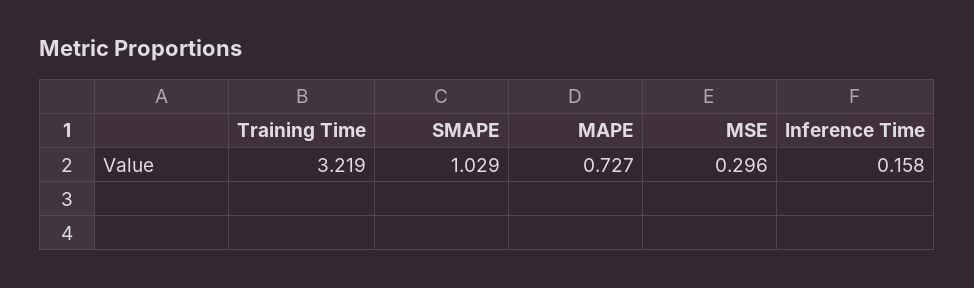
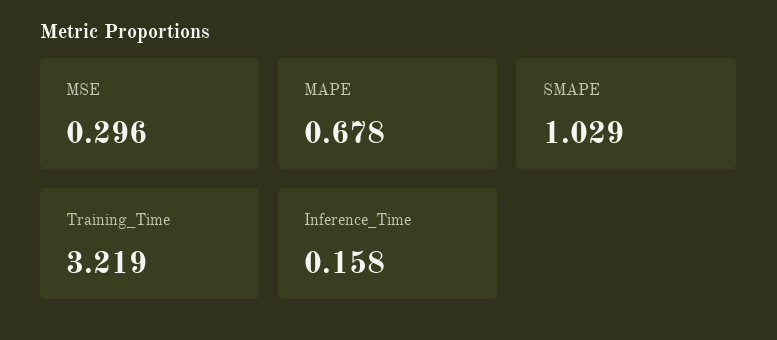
  {
    "Training Time": 3.219,
    "SMAPE": 1.029,
-   "MAPE": 0.727,
+   "MAPE": 0.678,
    "MSE": 0.296,
    "Inference Time": 0.158
  }

